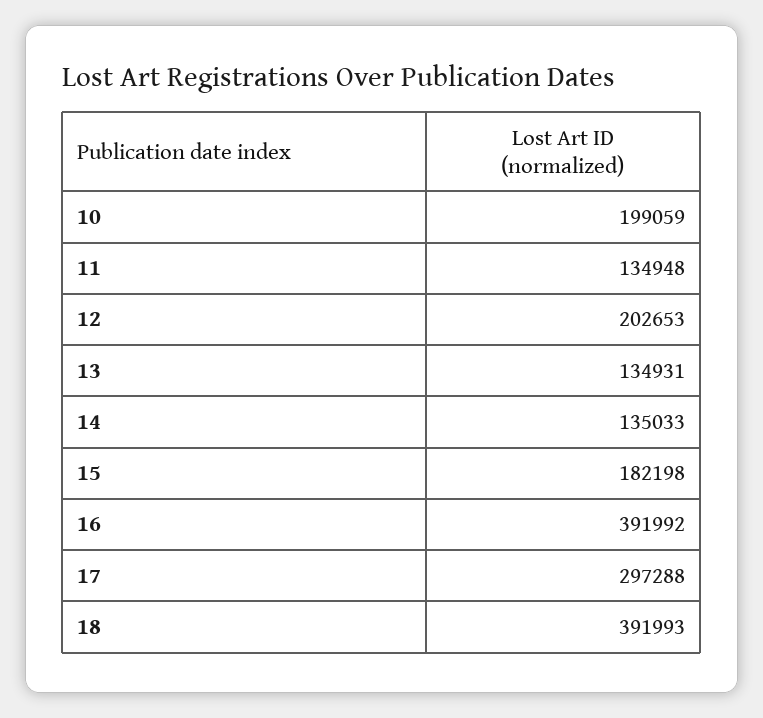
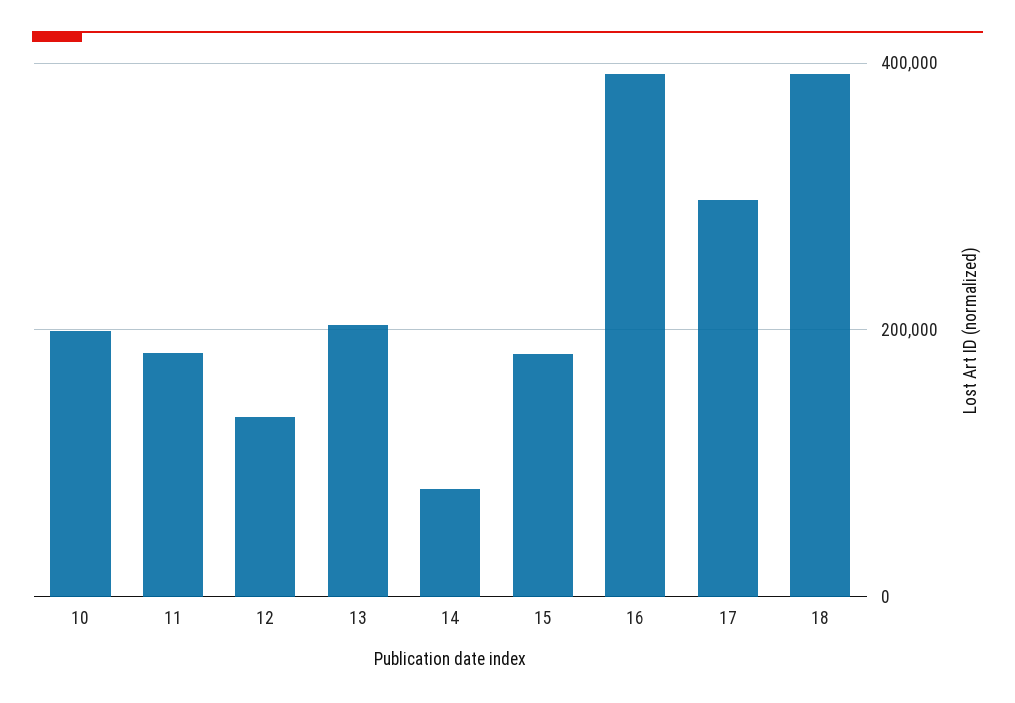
  {
    "10": 199059,
-   "11": 134948,
+   "11": 180000,
-   "12": 202653,
+   "12": 140000,
-   "13": 134931,
+   "13": 200000,
-   "14": 135033,
+   "14": 80000,
    "15": 182198,
    "16": 391992,
    "17": 297288,
    "18": 391993
  }

